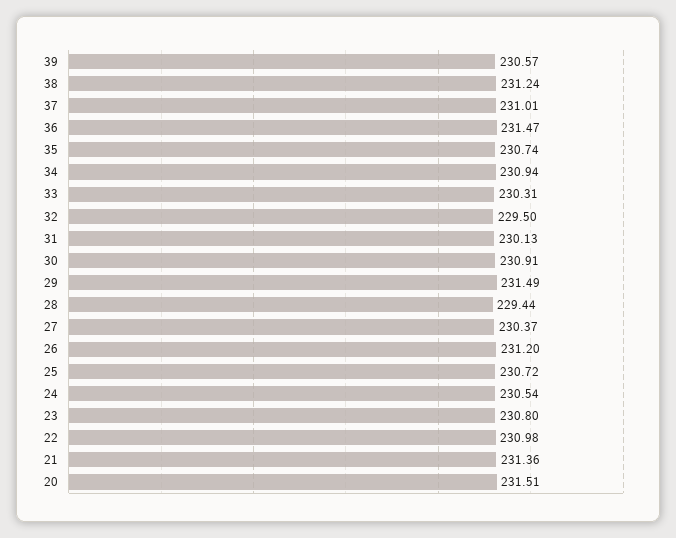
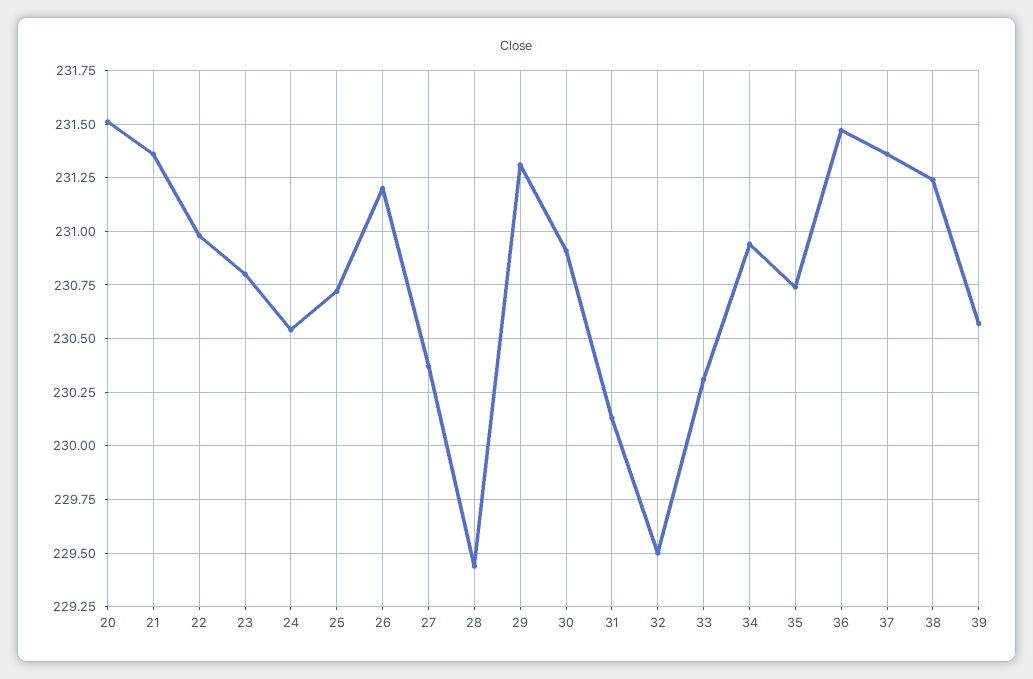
  {
    "39": 230.57,
    "38": 231.24,
-   "37": 231.01,
+   "37": 231.35,
    "36": 231.47,
    "35": 230.74,
    "34": 230.94,
    "33": 230.31,
    "32": 229.5,
    "31": 230.13,
    "30": 230.91,
-   "29": 231.49,
+   "29": 231.3,
    "28": 229.44,
    "27": 230.37,
    "26": 231.2,
    "25": 230.72,
    "24": 230.54,
    "23": 230.8,
    "22": 230.98,
    "21": 231.36,
    "20": 231.51
  }

